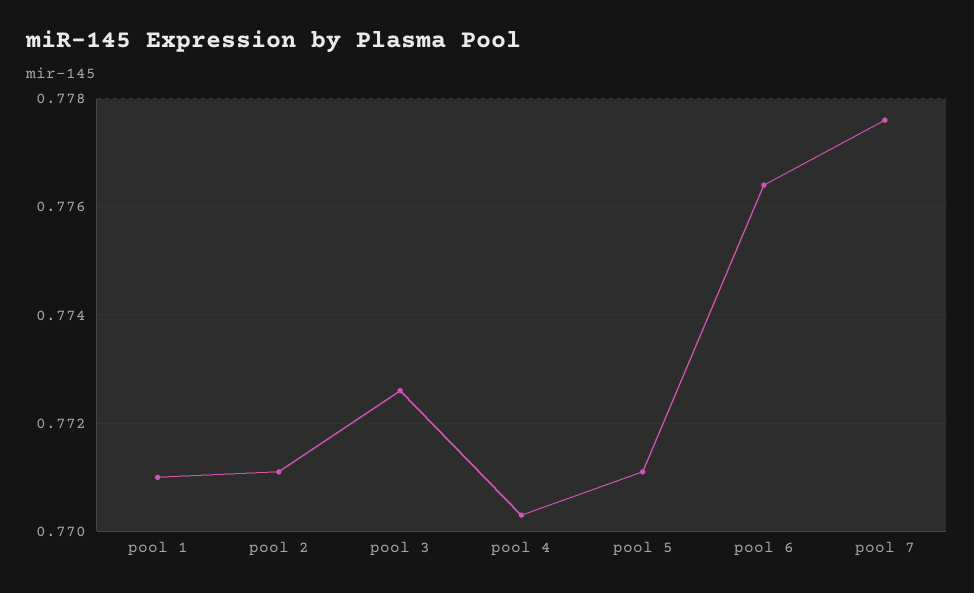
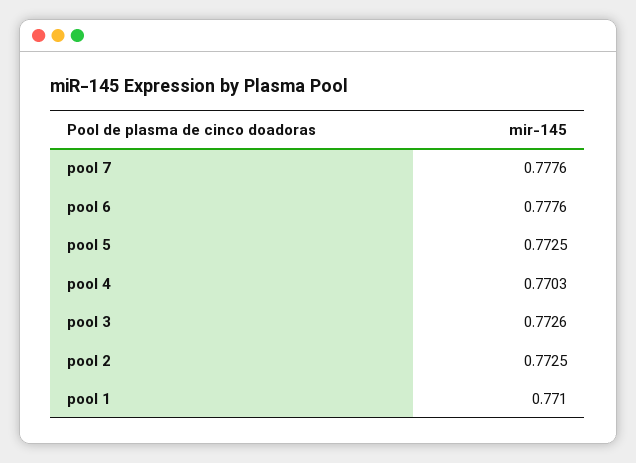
  {
    "pool 1": 0.771,
-   "pool 2": 0.771,
+   "pool 2": 0.7725,
    "pool 3": 0.7726,
    "pool 4": 0.7703,
-   "pool 5": 0.771,
+   "pool 5": 0.7725,
-   "pool 6": 0.7765,
+   "pool 6": 0.7776,
    "pool 7": 0.7776
  }

